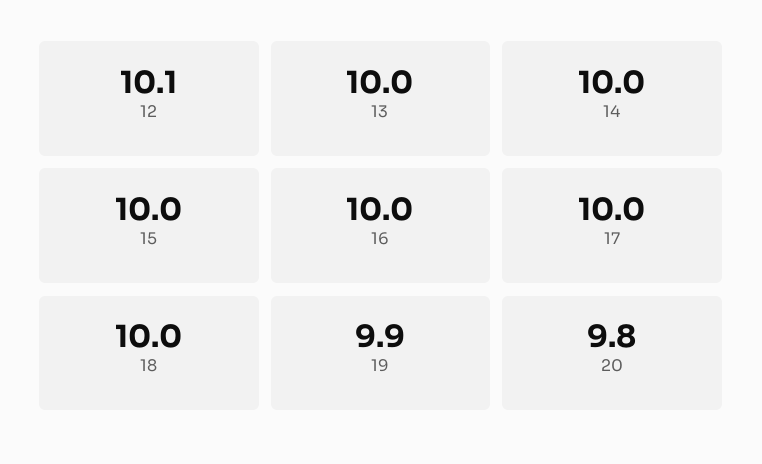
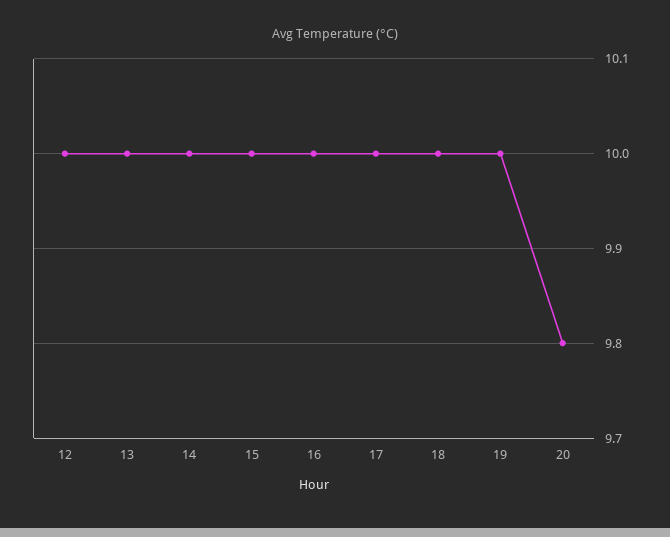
  {
-   "12": 10.1,
+   "12": 10,
    "13": 10,
    "14": 10,
    "15": 10,
    "16": 10,
    "17": 10,
    "18": 10,
-   "19": 9.9,
+   "19": 10,
    "20": 9.8
  }

